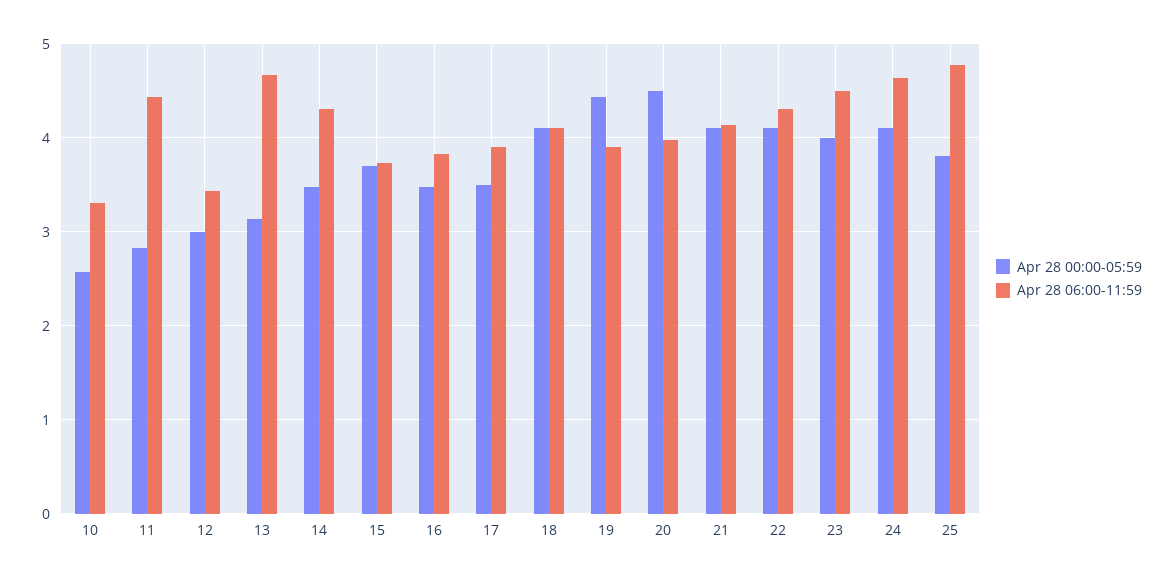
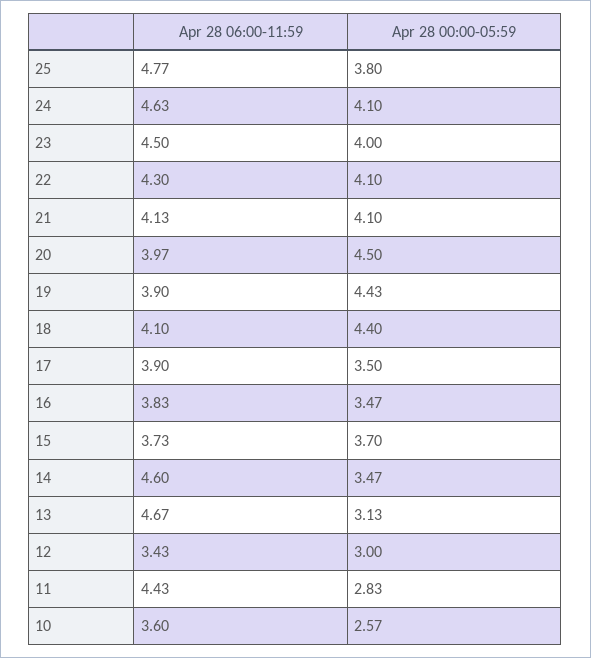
  {
    "Apr 28 00:00-05:59": {
      "10": 2.57,
      "11": 2.83,
      "12": 3,
      "13": 3.13,
      "14": 3.47,
      "15": 3.7,
      "16": 3.47,
      "17": 3.5,
-     "18": 4.1,
+     "18": 4.4,
      "19": 4.43,
      "20": 4.5,
      "21": 4.1,
      "22": 4.1,
      "23": 4,
      "24": 4.1,
      "25": 3.8
    },
    "Apr 28 06:00-11:59": {
-     "10": 3.3,
+     "10": 3.6,
      "11": 4.43,
      "12": 3.43,
      "13": 4.67,
-     "14": 4.3,
+     "14": 4.6,
      "15": 3.73,
      "16": 3.83,
      "17": 3.9,
      "18": 4.1,
      "19": 3.9,
      "20": 3.97,
      "21": 4.13,
      "22": 4.3,
      "23": 4.5,
      "24": 4.63,
      "25": 4.77
    }
  }

